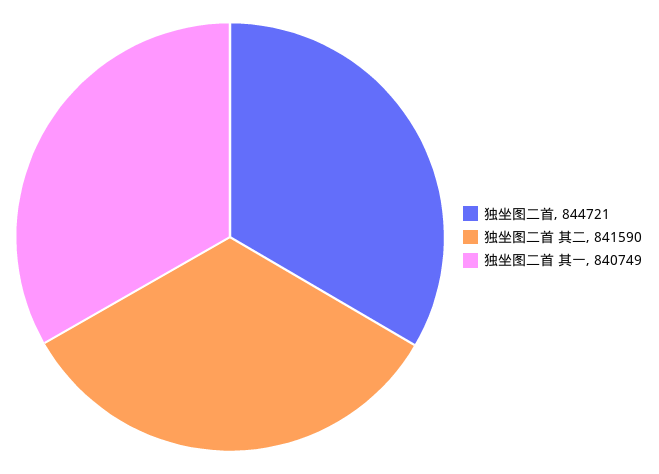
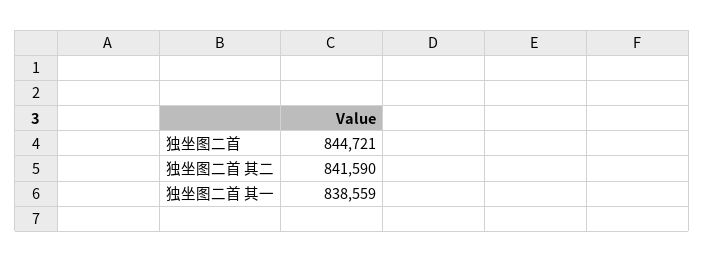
  {
    "独坐图二首": 844721,
    "独坐图二首 其二": 841590,
-   "独坐图二首 其一": 840749
+   "独坐图二首 其一": 838559
  }

